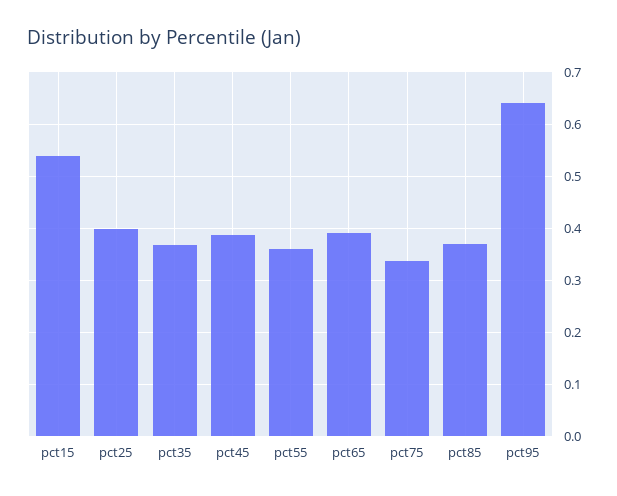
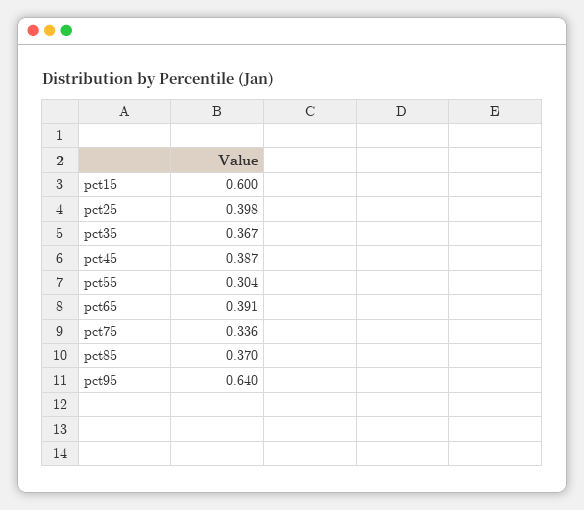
  {
-   "pct15": 0.54,
+   "pct15": 0.6,
    "pct25": 0.398,
    "pct35": 0.367,
    "pct45": 0.387,
-   "pct55": 0.36,
+   "pct55": 0.304,
    "pct65": 0.391,
    "pct75": 0.336,
    "pct85": 0.37,
    "pct95": 0.64
  }

